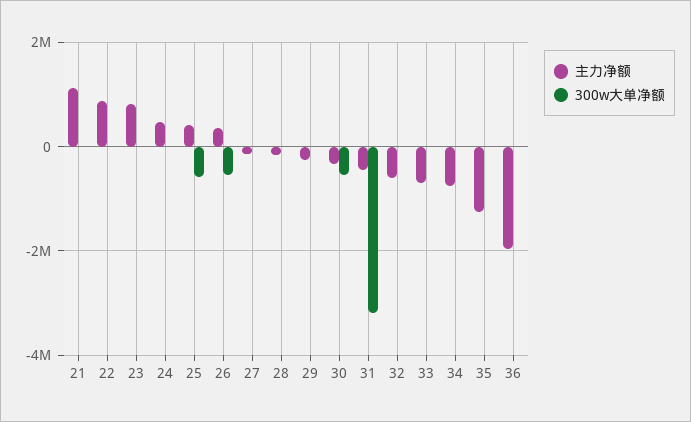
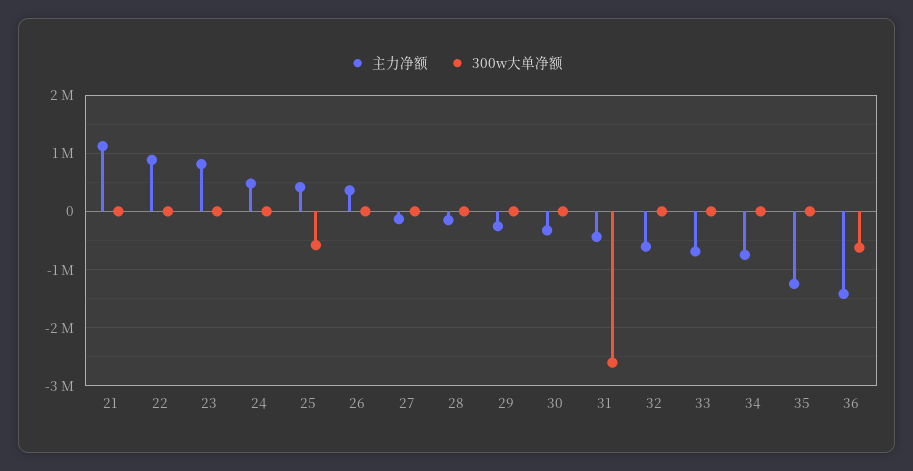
  {
    "主力净额": {
      "21": 1200000,
      "22": 800000,
      "23": 800000,
      "24": 400000,
      "25": 400000,
      "26": 400000,
      "27": -200000,
      "28": -200000,
      "29": -200000,
      "30": -400000,
      "31": -400000,
      "32": -600000,
      "33": -600000,
      "34": -800000,
      "35": -1200000,
-     "36": -2000000
+     "36": -1400000
    },
    "300w大单净额": {
      "21": 0,
      "22": 0,
      "23": 0,
      "24": 0,
      "25": -600000,
-     "26": -600000,
+     "26": 0,
      "27": 0,
      "28": 0,
      "29": 0,
-     "30": -600000,
+     "30": 0,
-     "31": -3200000,
+     "31": -2600000,
      "32": 0,
      "33": 0,
      "34": 0,
      "35": 0,
-     "36": 0
+     "36": -600000
    }
  }

